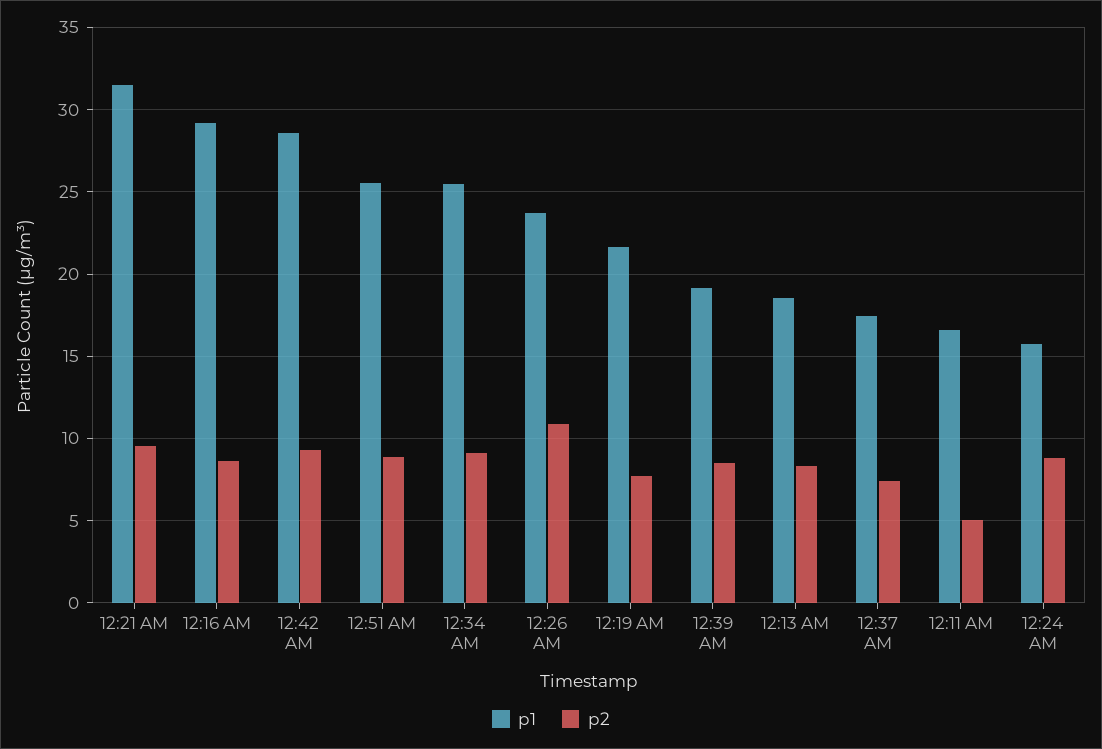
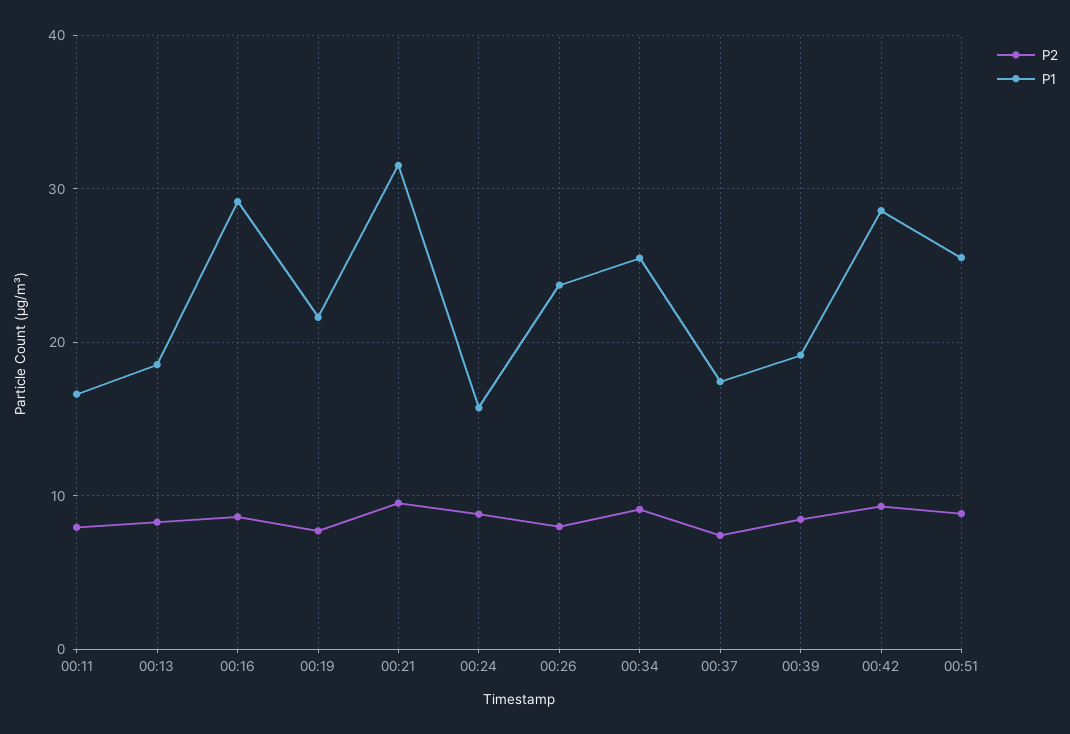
  {
    "p1": {
      "12:21 AM": 31.5,
      "12:16 AM": 29,
      "12:42 AM": 28.5,
      "12:51 AM": 25.5,
      "12:34 AM": 25.5,
      "12:26 AM": 23.5,
      "12:19 AM": 21.5,
      "12:39 AM": 19,
      "12:13 AM": 18.5,
      "12:37 AM": 17.5,
      "12:11 AM": 16.5,
      "12:24 AM": 15.5
    },
    "p2": {
      "12:21 AM": 9.5,
      "12:16 AM": 8.5,
      "12:42 AM": 9.5,
      "12:51 AM": 9,
      "12:34 AM": 9,
-     "12:26 AM": 11,
+     "12:26 AM": 8,
      "12:19 AM": 7.5,
      "12:39 AM": 8.5,
      "12:13 AM": 8.5,
      "12:37 AM": 7.5,
-     "12:11 AM": 5,
+     "12:11 AM": 8,
      "12:24 AM": 9
    }
  }

